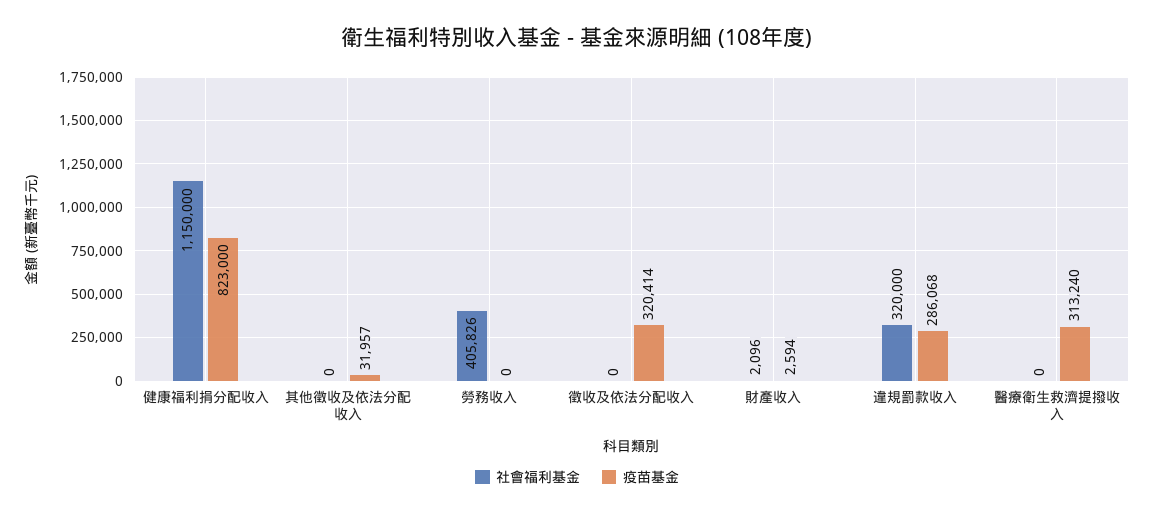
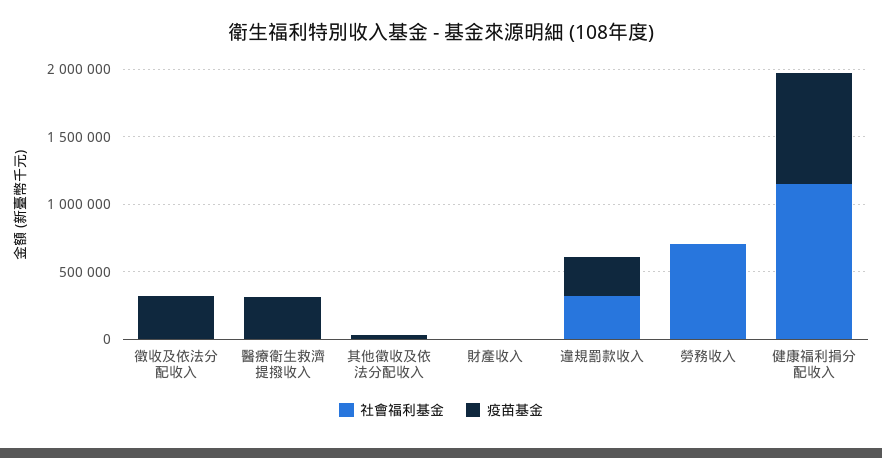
  {
    "社會福利基金": {
      "健康福利捐分配收入": 1150000,
      "其他徵收及依法分配收入": 0,
-     "勞務收入": 405826,
+     "勞務收入": 700000,
      "徵收及依法分配收入": 0,
      "財產收入": 2096,
      "違規罰款收入": 320000,
      "醫療衛生救濟提撥收入": 0
    },
    "疫苗基金": {
      "健康福利捐分配收入": 823000,
      "其他徵收及依法分配收入": 31957,
      "勞務收入": 0,
      "徵收及依法分配收入": 320414,
      "財產收入": 2594,
      "違規罰款收入": 286068,
      "醫療衛生救濟提撥收入": 313240
    }
  }

